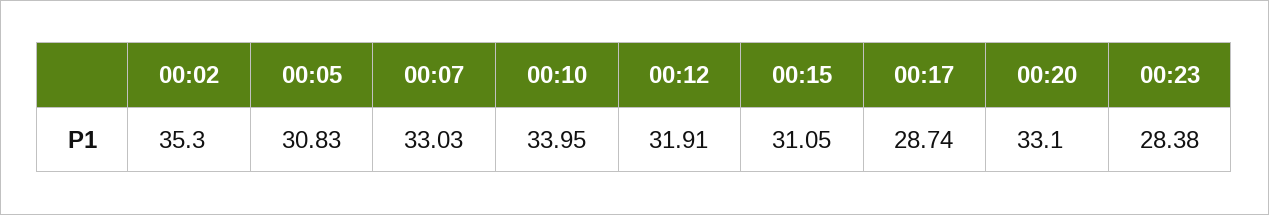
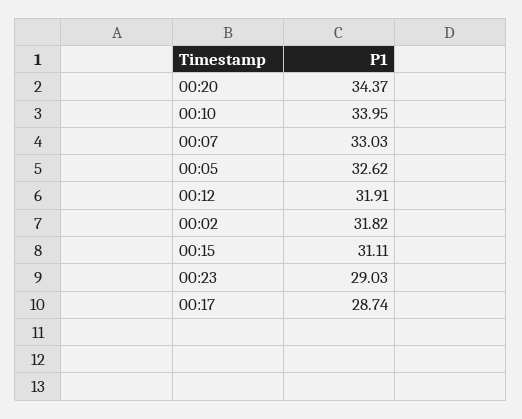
  {
-   "00:02": 35.3,
+   "00:02": 31.82,
-   "00:05": 30.83,
+   "00:05": 32.62,
    "00:07": 33.03,
    "00:10": 33.95,
    "00:12": 31.91,
-   "00:15": 31.05,
+   "00:15": 31.11,
    "00:17": 28.74,
-   "00:20": 33.1,
+   "00:20": 34.37,
-   "00:23": 28.38
+   "00:23": 29.03
  }

